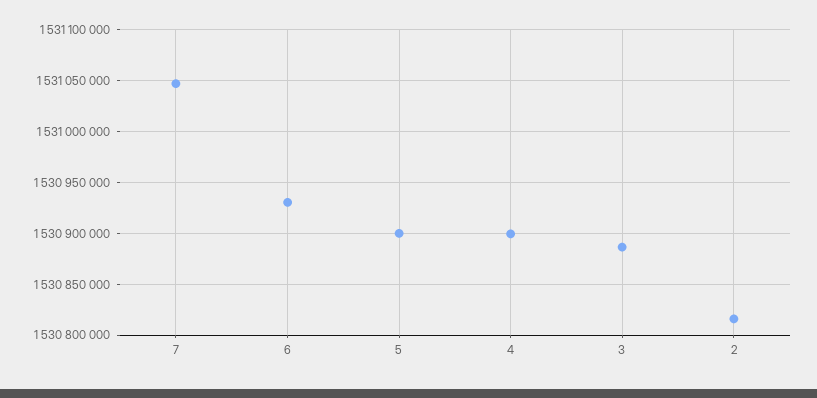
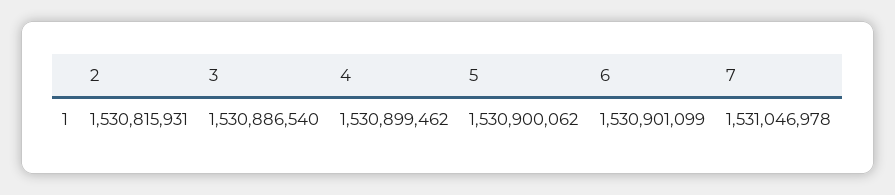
  {
    "7": 1531046978,
-   "6": 1530930000,
+   "6": 1530901099,
    "5": 1530900062,
    "4": 1530899462,
    "3": 1530886540,
    "2": 1530815931
  }

